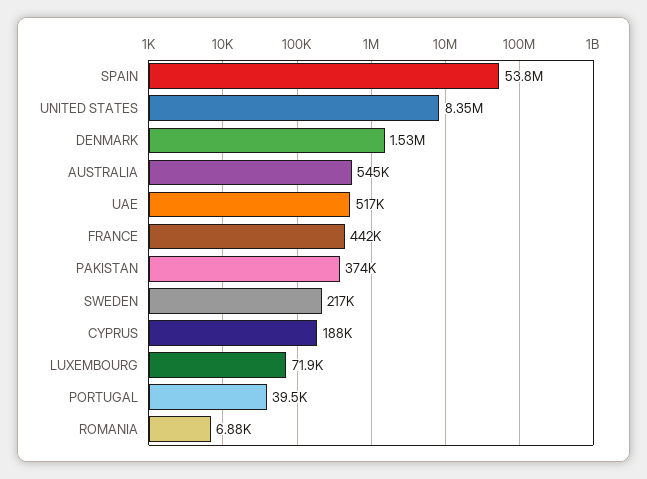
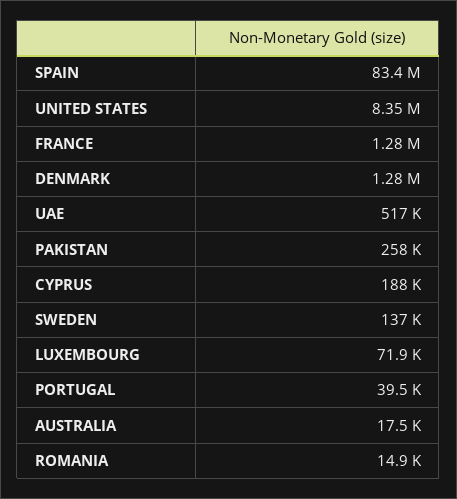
  {
-   "SPAIN": 53800000,
+   "SPAIN": 83400000,
    "UNITED STATES": 8350000,
-   "DENMARK": 1530000,
+   "DENMARK": 1280000,
-   "AUSTRALIA": 545000,
+   "AUSTRALIA": 17500,
    "UAE": 517000,
-   "FRANCE": 442000,
+   "FRANCE": 1280000,
-   "PAKISTAN": 374000,
+   "PAKISTAN": 258000,
-   "SWEDEN": 217000,
+   "SWEDEN": 137000,
    "CYPRUS": 188000,
    "LUXEMBOURG": 71900,
    "PORTUGAL": 39500,
-   "ROMANIA": 6880
+   "ROMANIA": 14900
  }

